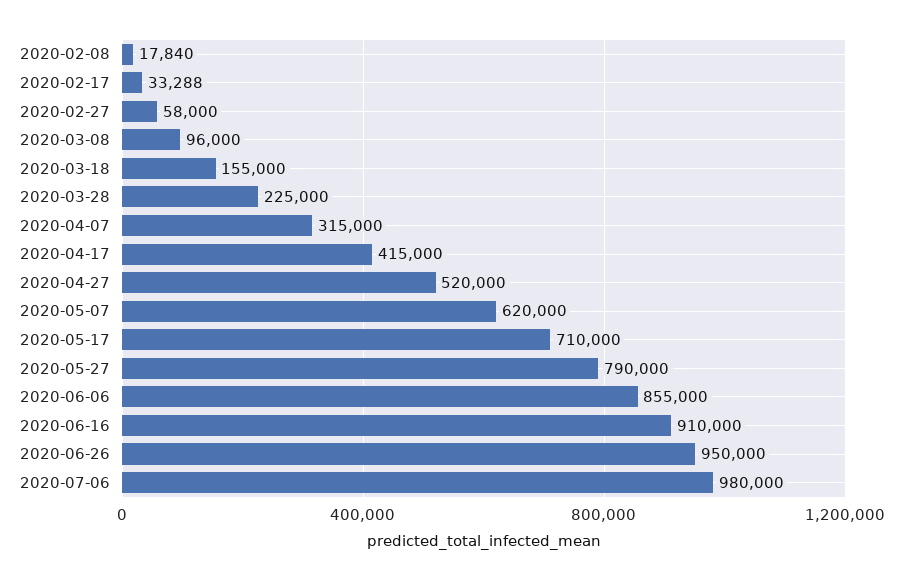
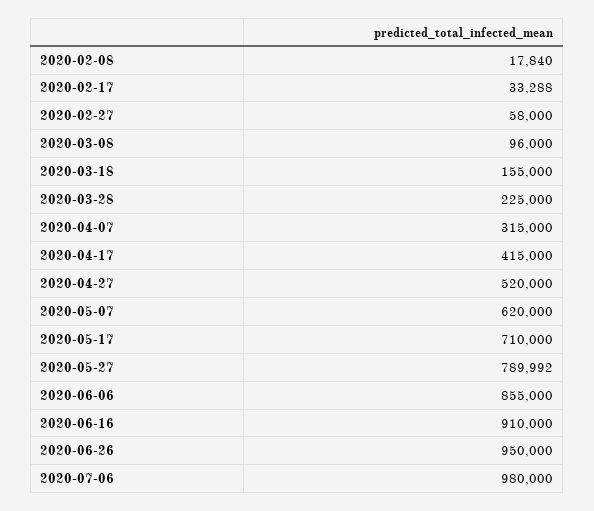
  {
    "2020-02-08": 17840,
    "2020-02-17": 33288,
    "2020-02-27": 58000,
    "2020-03-08": 96000,
    "2020-03-18": 155000,
    "2020-03-28": 225000,
    "2020-04-07": 315000,
    "2020-04-17": 415000,
    "2020-04-27": 520000,
    "2020-05-07": 620000,
    "2020-05-17": 710000,
-   "2020-05-27": 790000,
+   "2020-05-27": 789992,
    "2020-06-06": 855000,
    "2020-06-16": 910000,
    "2020-06-26": 950000,
    "2020-07-06": 980000
  }

